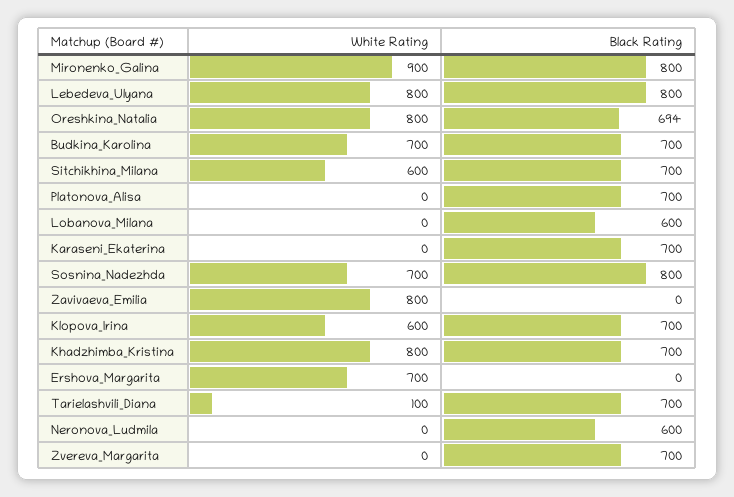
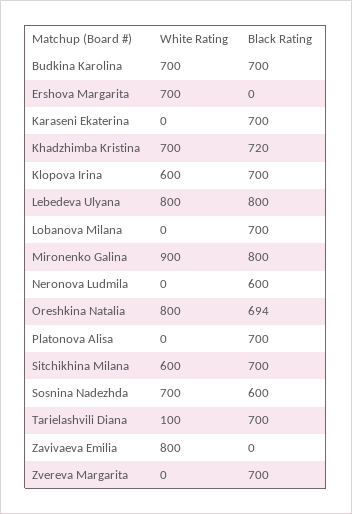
  {
    "White Rating": {
      "Mironenko_Galina": 900,
      "Lebedeva_Ulyana": 800,
      "Oreshkina_Natalia": 800,
      "Budkina_Karolina": 700,
      "Sitchikhina_Milana": 600,
      "Platonova_Alisa": 0,
      "Lobanova_Milana": 0,
      "Karaseni_Ekaterina": 0,
      "Sosnina_Nadezhda": 700,
      "Zavivaeva_Emilia": 800,
      "Klopova_Irina": 600,
-     "Khadzhimba_Kristina": 800,
+     "Khadzhimba_Kristina": 700,
      "Ershova_Margarita": 700,
      "Tarielashvili_Diana": 100,
      "Neronova_Ludmila": 0,
      "Zvereva_Margarita": 0
    },
    "Black Rating": {
      "Mironenko_Galina": 800,
      "Lebedeva_Ulyana": 800,
      "Oreshkina_Natalia": 694,
      "Budkina_Karolina": 700,
      "Sitchikhina_Milana": 700,
      "Platonova_Alisa": 700,
-     "Lobanova_Milana": 600,
+     "Lobanova_Milana": 700,
      "Karaseni_Ekaterina": 700,
-     "Sosnina_Nadezhda": 800,
+     "Sosnina_Nadezhda": 600,
      "Zavivaeva_Emilia": 0,
      "Klopova_Irina": 700,
-     "Khadzhimba_Kristina": 700,
+     "Khadzhimba_Kristina": 720,
      "Ershova_Margarita": 0,
      "Tarielashvili_Diana": 700,
      "Neronova_Ludmila": 600,
      "Zvereva_Margarita": 700
    }
  }

